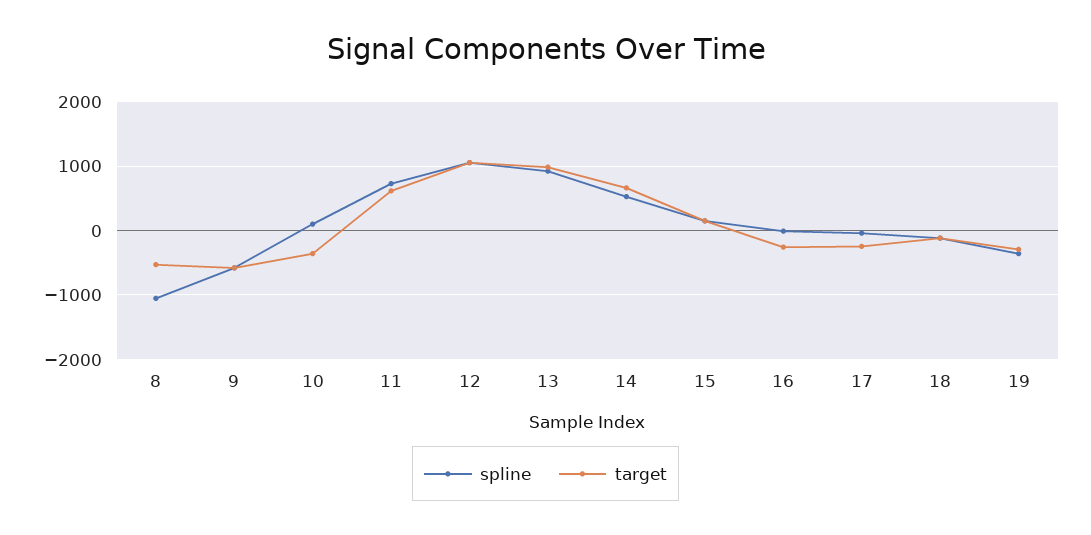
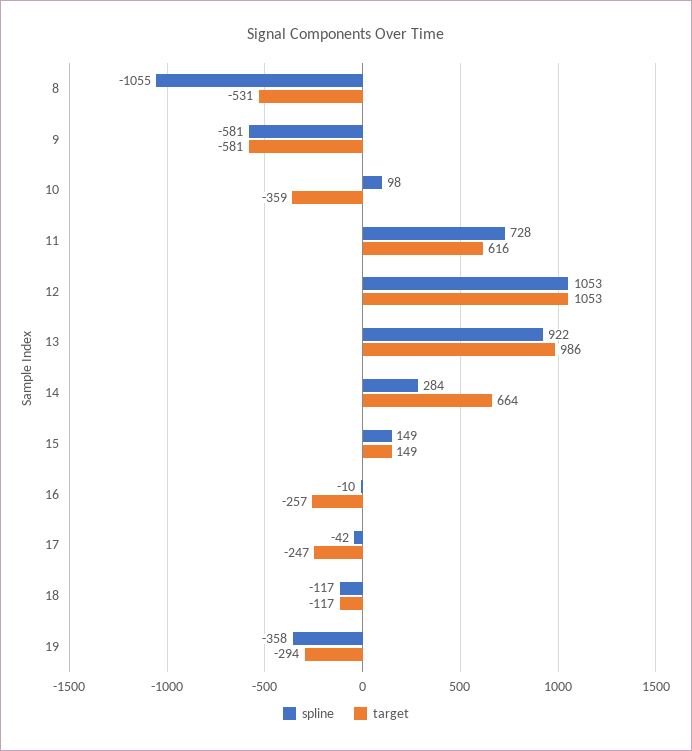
  {
    "spline": {
      "8": -1055,
      "9": -581,
      "10": 98,
      "11": 728,
      "12": 1053,
      "13": 922,
-     "14": 500,
+     "14": 284,
      "15": 149,
      "16": -10,
      "17": -42,
      "18": -117,
      "19": -358
    },
    "target": {
      "8": -531,
      "9": -581,
      "10": -359,
      "11": 616,
      "12": 1053,
      "13": 986,
      "14": 664,
      "15": 149,
      "16": -257,
      "17": -247,
      "18": -117,
      "19": -294
    }
  }

